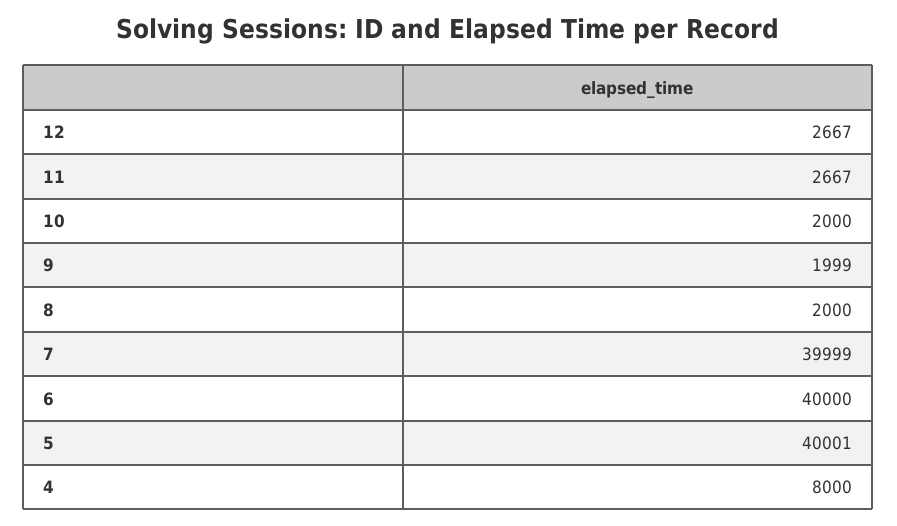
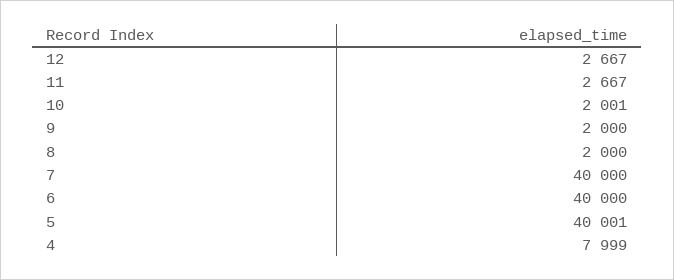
  {
    "12": 2667,
    "11": 2667,
-   "10": 2000,
+   "10": 2001,
-   "9": 1999,
+   "9": 2000,
    "8": 2000,
-   "7": 39999,
+   "7": 40000,
    "6": 40000,
    "5": 40001,
-   "4": 8000
+   "4": 7999
  }

